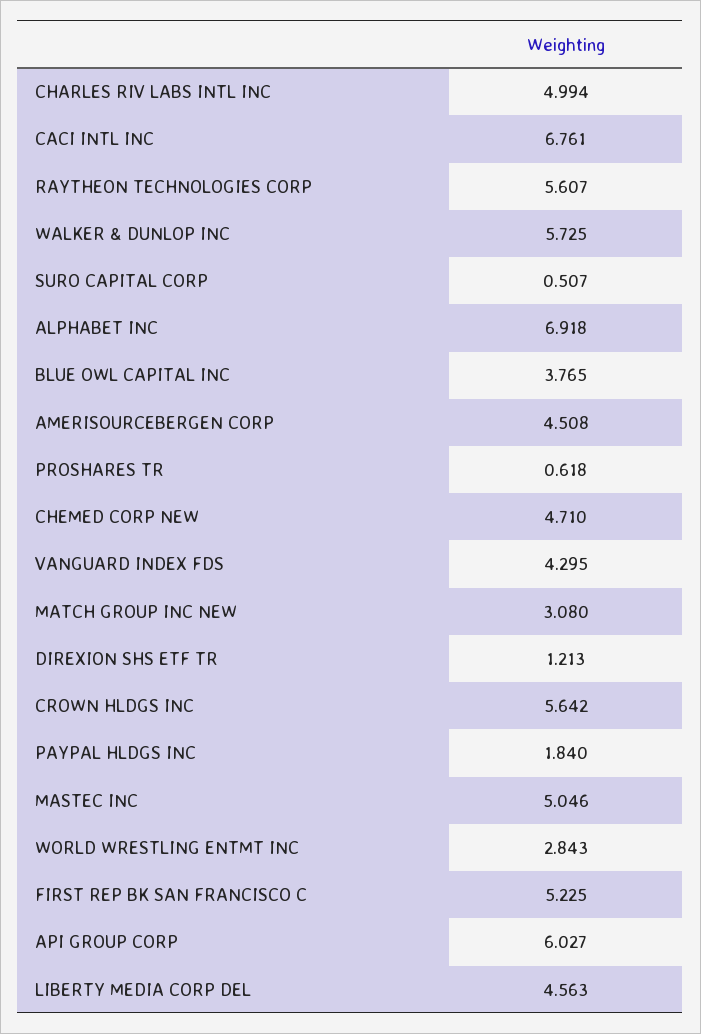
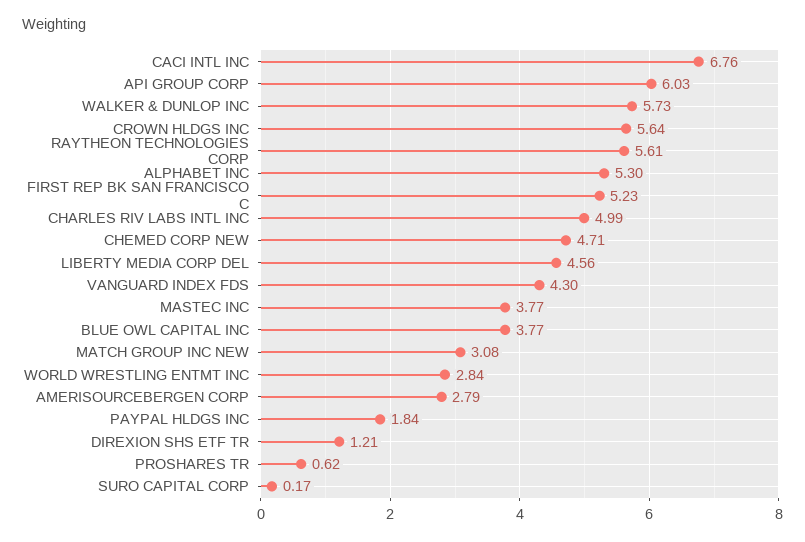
  {
    "CHARLES RIV LABS INTL INC": 4.994,
    "CACI INTL INC": 6.761,
    "RAYTHEON TECHNOLOGIES CORP": 5.607,
    "WALKER & DUNLOP INC": 5.725,
-   "SURO CAPITAL CORP": 0.507,
+   "SURO CAPITAL CORP": 0.17,
-   "ALPHABET INC": 6.918,
+   "ALPHABET INC": 5.3,
    "BLUE OWL CAPITAL INC": 3.765,
-   "AMERISOURCEBERGEN CORP": 4.508,
+   "AMERISOURCEBERGEN CORP": 2.79,
    "PROSHARES TR": 0.618,
    "CHEMED CORP NEW": 4.71,
    "VANGUARD INDEX FDS": 4.295,
    "MATCH GROUP INC NEW": 3.08,
    "DIREXION SHS ETF TR": 1.213,
    "CROWN HLDGS INC": 5.642,
    "PAYPAL HLDGS INC": 1.84,
-   "MASTEC INC": 5.046,
+   "MASTEC INC": 3.77,
    "WORLD WRESTLING ENTMT INC": 2.843,
    "FIRST REP BK SAN FRANCISCO C": 5.225,
    "API GROUP CORP": 6.027,
    "LIBERTY MEDIA CORP DEL": 4.563
  }

